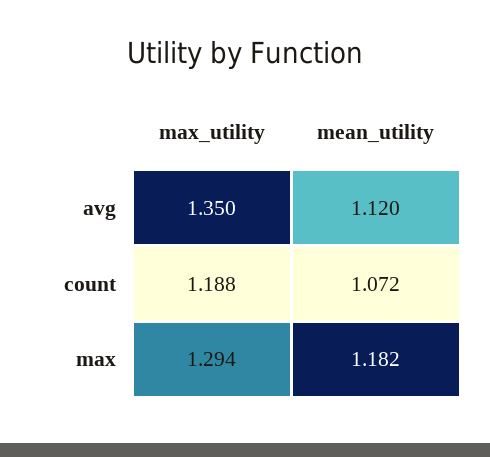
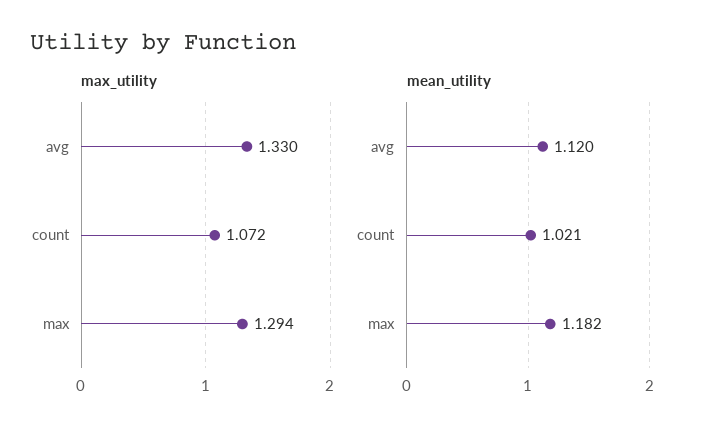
  {
    "max_utility": {
-     "avg": 1.35,
+     "avg": 1.33,
-     "count": 1.188,
+     "count": 1.072,
      "max": 1.294
    },
    "mean_utility": {
      "avg": 1.12,
-     "count": 1.072,
+     "count": 1.021,
      "max": 1.182
    }
  }

